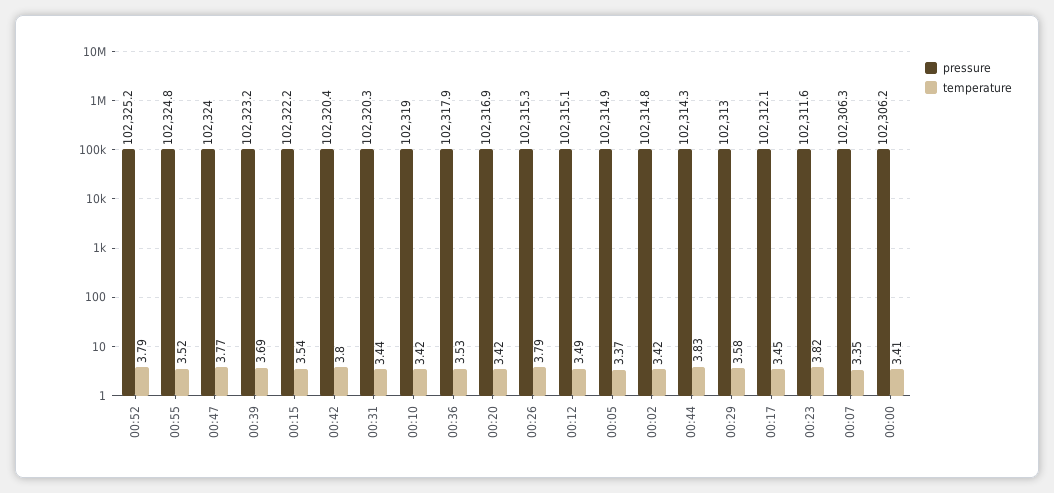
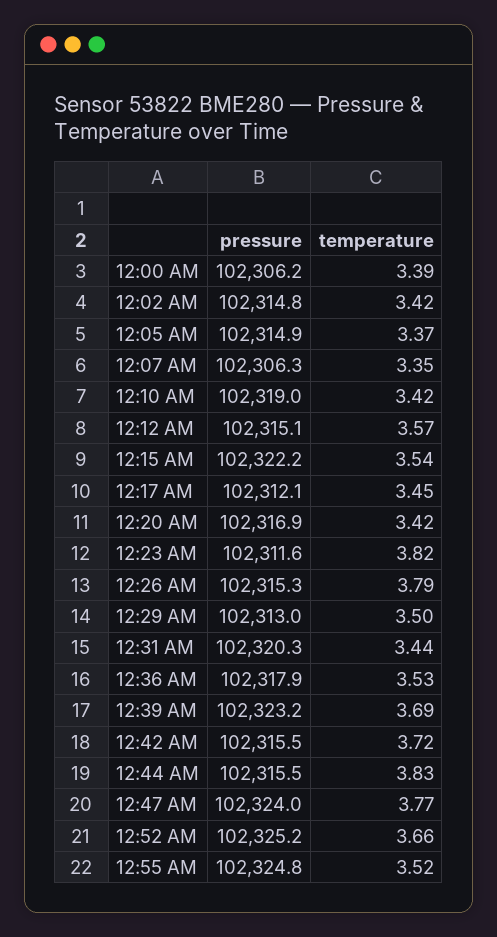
  {
    "pressure": {
      "00:52": 102325.2,
      "00:55": 102324.8,
      "00:47": 102324,
      "00:39": 102323.2,
      "00:15": 102322.2,
-     "00:42": 102320.4,
+     "00:42": 102315.5,
      "00:31": 102320.3,
      "00:10": 102319,
      "00:36": 102317.9,
      "00:20": 102316.9,
      "00:26": 102315.3,
      "00:12": 102315.1,
      "00:05": 102314.9,
      "00:02": 102314.8,
-     "00:44": 102314.3,
+     "00:44": 102315.5,
      "00:29": 102313,
      "00:17": 102312.1,
      "00:23": 102311.6,
      "00:07": 102306.3,
      "00:00": 102306.2
    },
    "temperature": {
-     "00:52": 3.79,
+     "00:52": 3.66,
      "00:55": 3.52,
      "00:47": 3.77,
      "00:39": 3.69,
      "00:15": 3.54,
-     "00:42": 3.8,
+     "00:42": 3.72,
      "00:31": 3.44,
      "00:10": 3.42,
      "00:36": 3.53,
      "00:20": 3.42,
      "00:26": 3.79,
-     "00:12": 3.49,
+     "00:12": 3.57,
      "00:05": 3.37,
      "00:02": 3.42,
      "00:44": 3.83,
-     "00:29": 3.58,
+     "00:29": 3.5,
      "00:17": 3.45,
      "00:23": 3.82,
      "00:07": 3.35,
-     "00:00": 3.41
+     "00:00": 3.39
    }
  }

